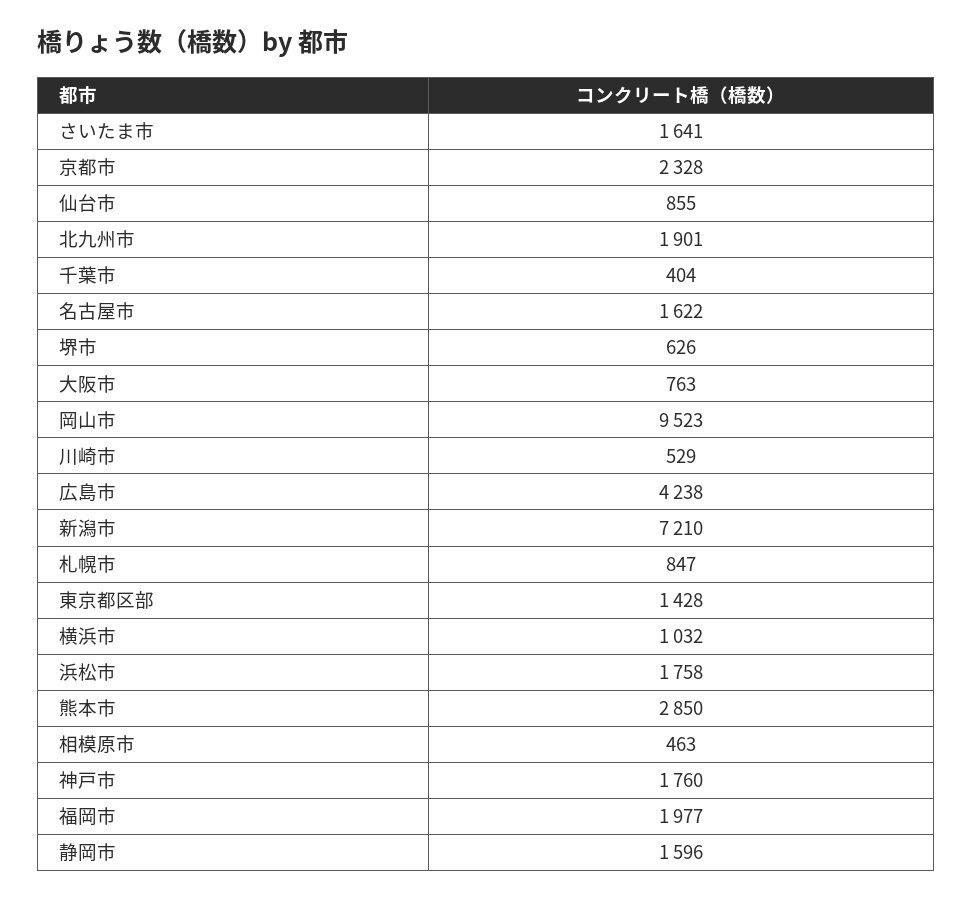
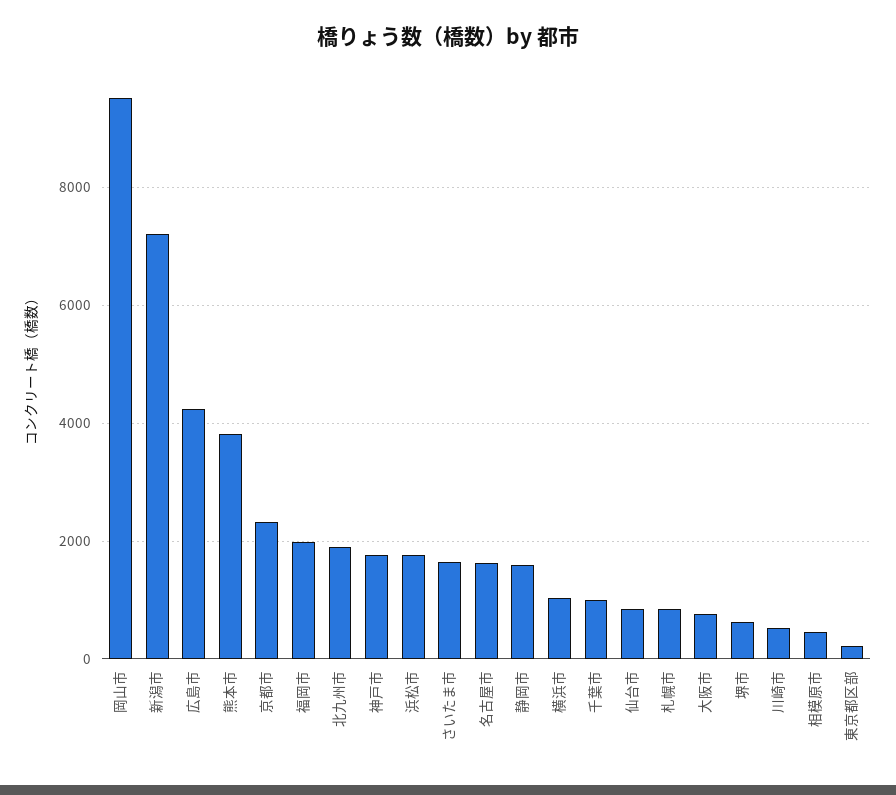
  {
    "さいたま市": 1641,
    "京都市": 2328,
    "仙台市": 855,
    "北九州市": 1901,
-   "千葉市": 404,
+   "千葉市": 1000,
    "名古屋市": 1622,
    "堺市": 626,
    "大阪市": 763,
    "岡山市": 9523,
    "川崎市": 529,
    "広島市": 4238,
    "新潟市": 7210,
    "札幌市": 847,
-   "東京都区部": 1428,
+   "東京都区部": 200,
    "横浜市": 1032,
    "浜松市": 1758,
-   "熊本市": 2850,
+   "熊本市": 3800,
    "相模原市": 463,
    "神戸市": 1760,
    "福岡市": 1977,
    "静岡市": 1596
  }

